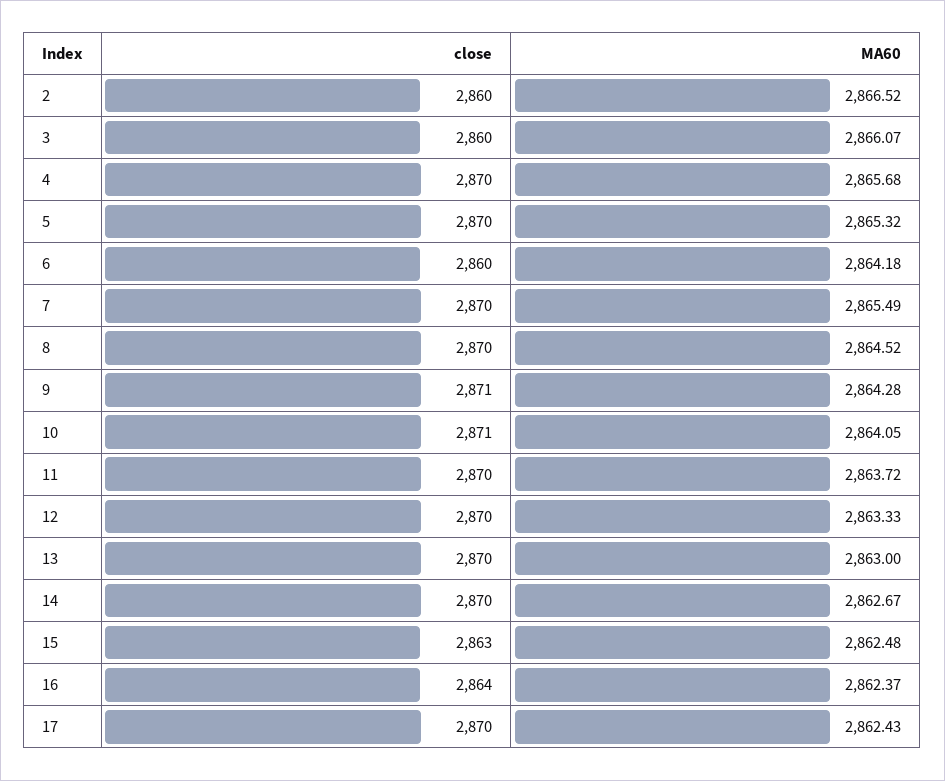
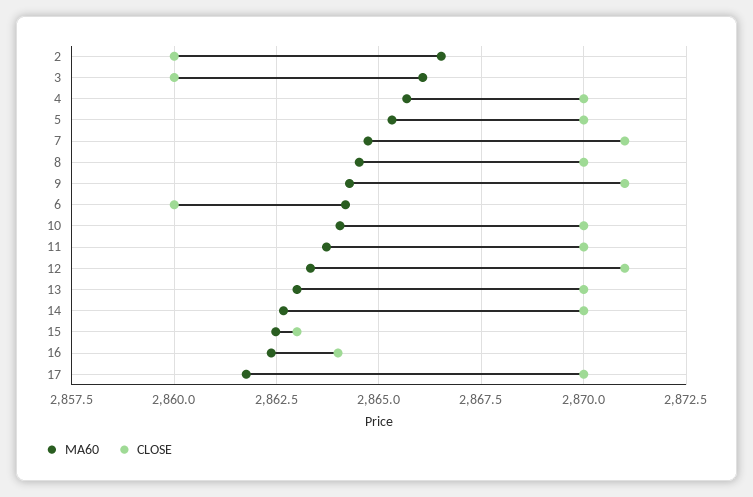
  {
    "close": {
      "2": 2860,
      "3": 2860,
      "4": 2870,
      "5": 2870,
      "6": 2860,
-     "7": 2870,
+     "7": 2871,
      "8": 2870,
      "9": 2871,
-     "10": 2871,
+     "10": 2870,
      "11": 2870,
-     "12": 2870,
+     "12": 2871,
      "13": 2870,
      "14": 2870,
      "15": 2863,
      "16": 2864,
      "17": 2870
    },
    "MA60": {
      "2": 2866.52,
      "3": 2866.07,
      "4": 2865.68,
      "5": 2865.32,
      "6": 2864.18,
-     "7": 2865.49,
+     "7": 2864.75,
      "8": 2864.52,
      "9": 2864.28,
      "10": 2864.05,
      "11": 2863.72,
      "12": 2863.33,
      "13": 2863,
      "14": 2862.67,
      "15": 2862.48,
      "16": 2862.37,
-     "17": 2862.43
+     "17": 2861.75
    }
  }

